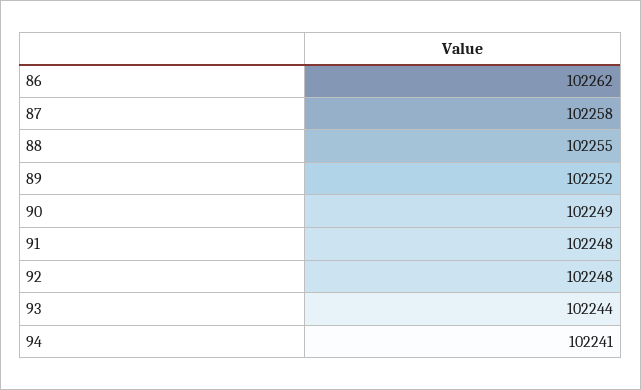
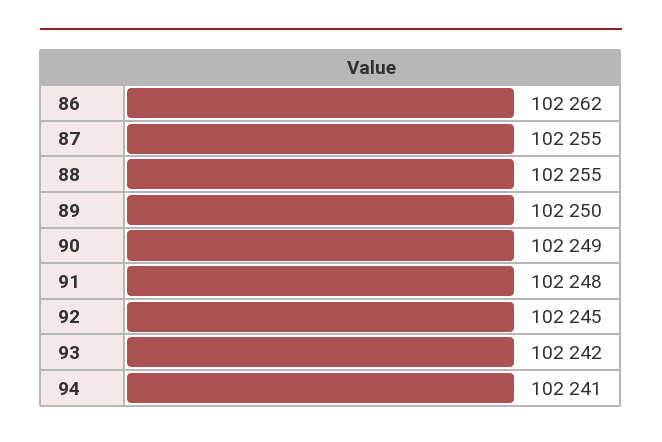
  {
    "86": 102262,
-   "87": 102258,
+   "87": 102255,
    "88": 102255,
-   "89": 102252,
+   "89": 102250,
    "90": 102249,
    "91": 102248,
-   "92": 102248,
+   "92": 102245,
-   "93": 102244,
+   "93": 102242,
    "94": 102241
  }

